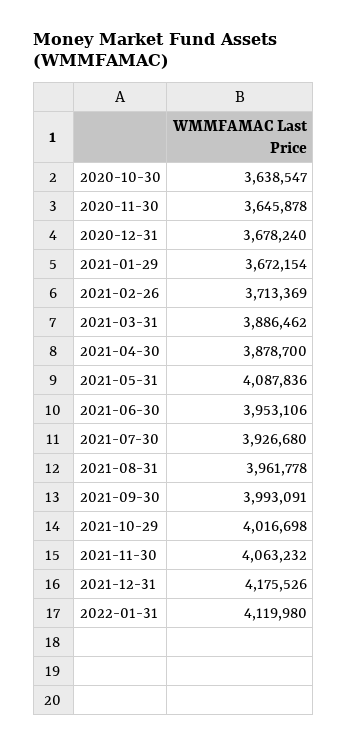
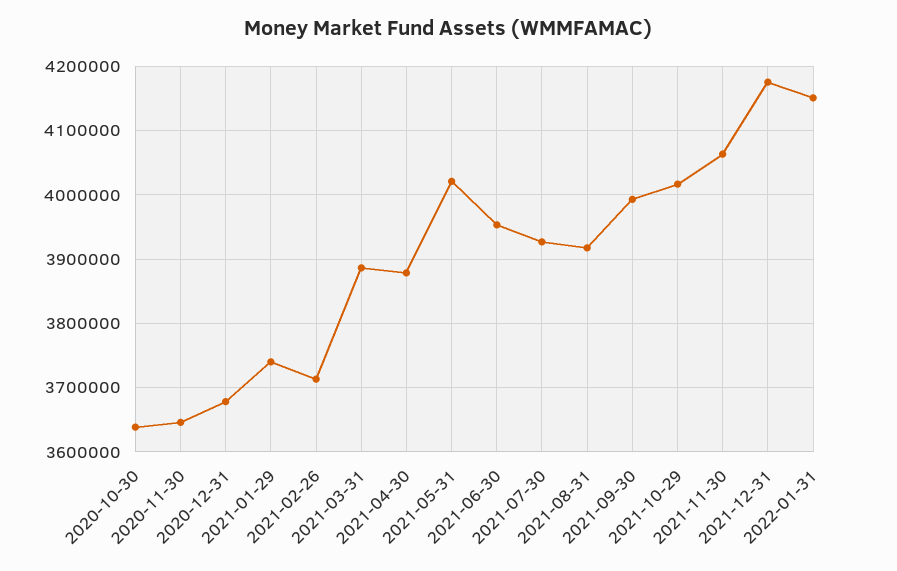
  {
    "2020-10-30": 3638547,
    "2020-11-30": 3645878,
    "2020-12-31": 3678240,
-   "2021-01-29": 3672154,
+   "2021-01-29": 3740000,
    "2021-02-26": 3713369,
    "2021-03-31": 3886462,
    "2021-04-30": 3878700,
-   "2021-05-31": 4087836,
+   "2021-05-31": 4020000,
    "2021-06-30": 3953106,
    "2021-07-30": 3926680,
-   "2021-08-31": 3961778,
+   "2021-08-31": 3920000,
    "2021-09-30": 3993091,
    "2021-10-29": 4016698,
    "2021-11-30": 4063232,
    "2021-12-31": 4175526,
-   "2022-01-31": 4119980
+   "2022-01-31": 4150000
  }

